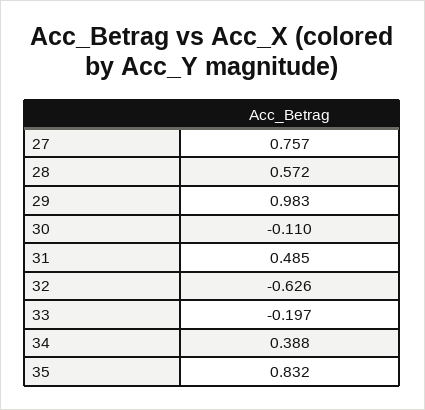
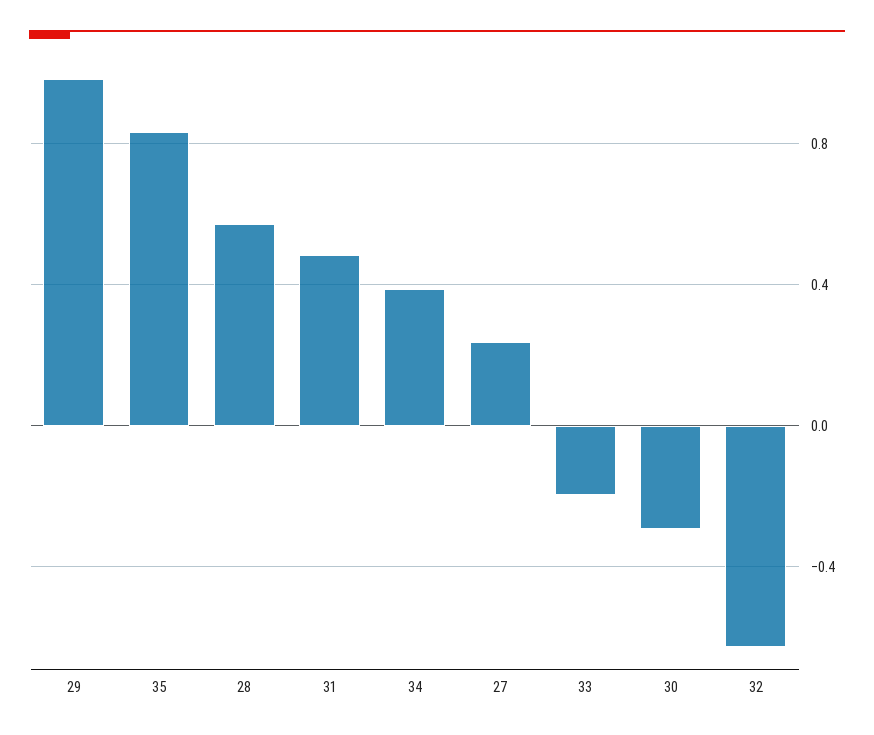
  {
-   "27": 0.757,
+   "27": 0.25,
    "28": 0.572,
    "29": 0.983,
-   "30": -0.11,
+   "30": -0.3,
    "31": 0.485,
    "32": -0.626,
    "33": -0.197,
    "34": 0.388,
    "35": 0.832
  }

